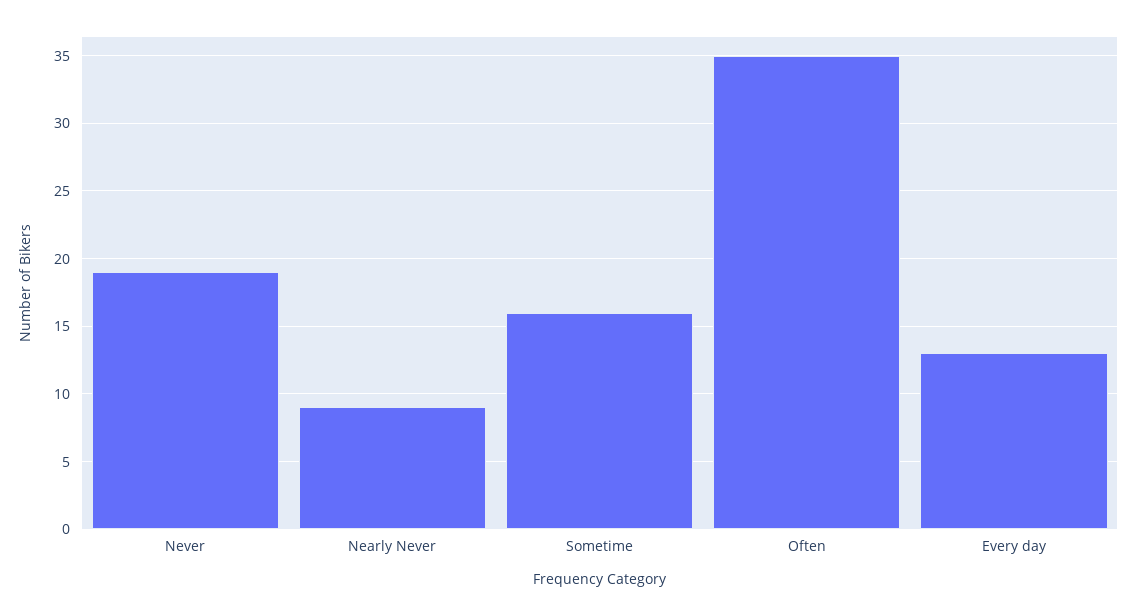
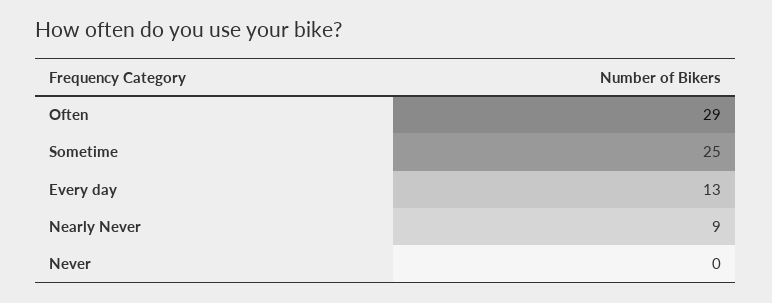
  {
-   "Never": 19,
+   "Never": 0,
    "Nearly Never": 9,
-   "Sometime": 16,
+   "Sometime": 25,
-   "Often": 35,
+   "Often": 29,
    "Every day": 13
  }

